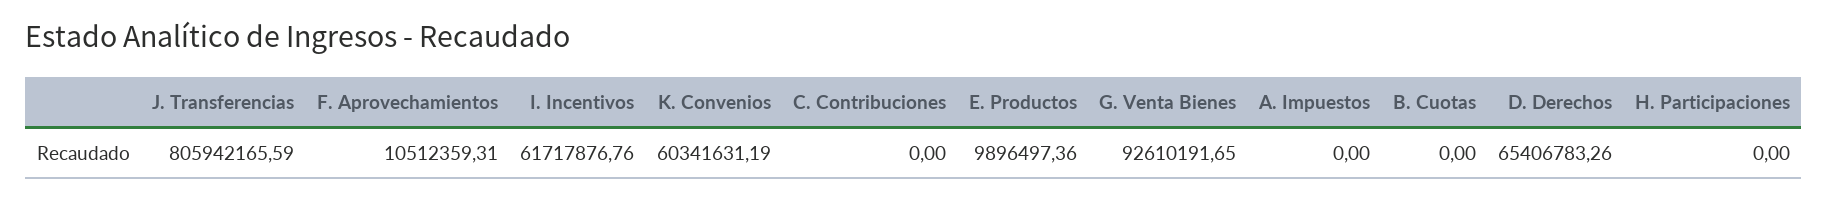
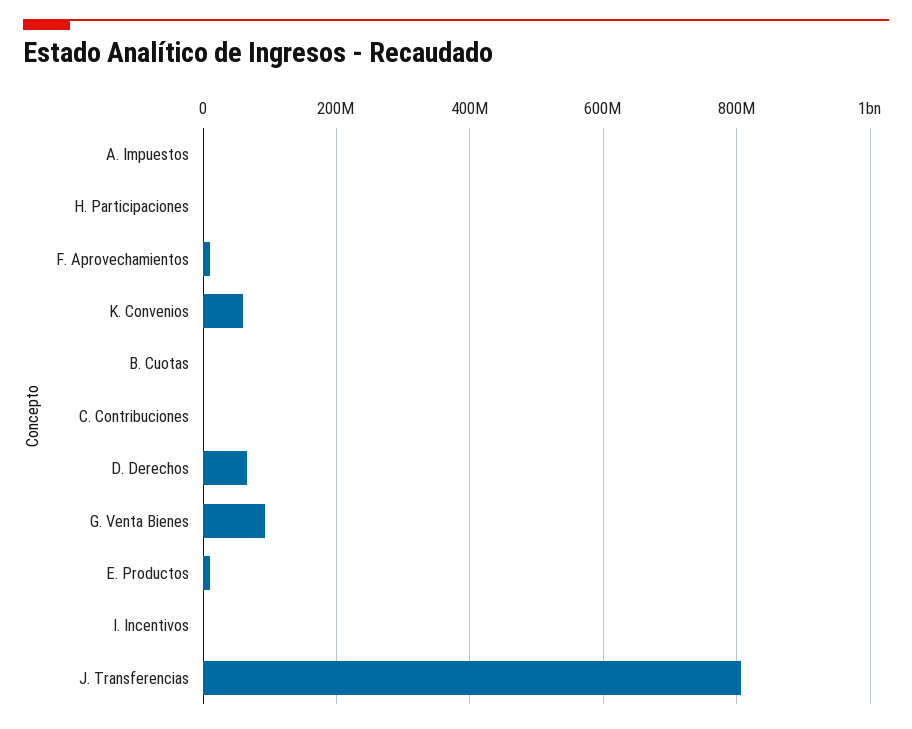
  {
    "J. Transferencias": 805942165.59,
    "F. Aprovechamientos": 10512359.31,
-   "I. Incentivos": 61717876.76,
+   "I. Incentivos": 0,
    "K. Convenios": 60341631.19,
    "C. Contribuciones": 0,
    "E. Productos": 9896497.36,
    "G. Venta Bienes": 92610191.65,
    "A. Impuestos": 0,
    "B. Cuotas": 0,
    "D. Derechos": 65406783.26,
    "H. Participaciones": 0
  }

